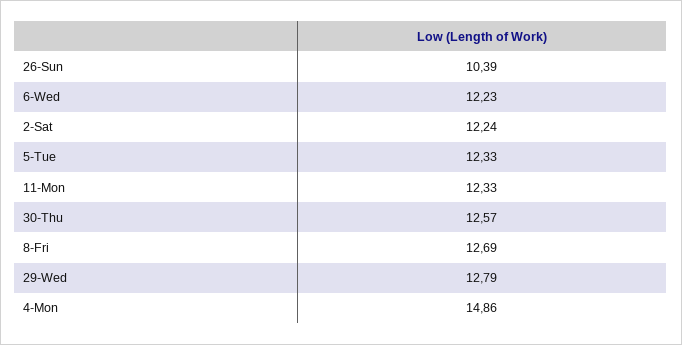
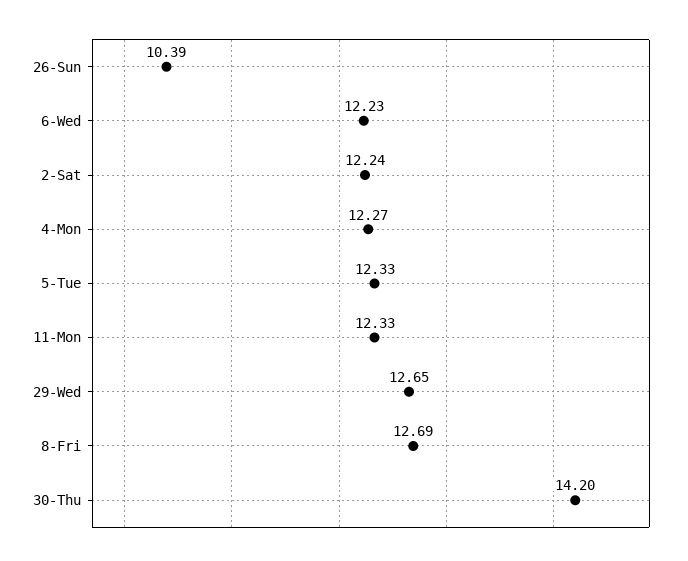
  {
    "26-Sun": 10.39,
    "6-Wed": 12.23,
    "2-Sat": 12.24,
    "5-Tue": 12.33,
    "11-Mon": 12.33,
-   "30-Thu": 12.57,
+   "30-Thu": 14.2,
    "8-Fri": 12.69,
-   "29-Wed": 12.79,
+   "29-Wed": 12.65,
-   "4-Mon": 14.86
+   "4-Mon": 12.27
  }

